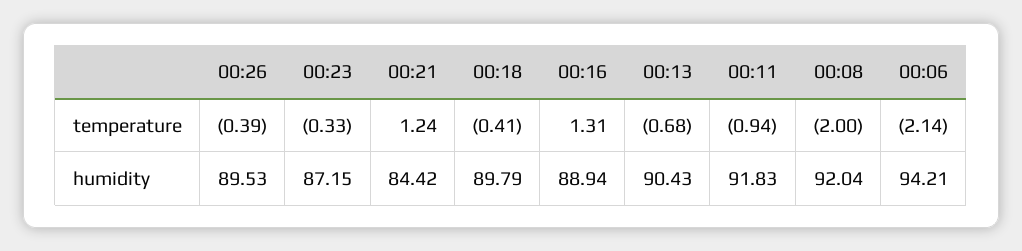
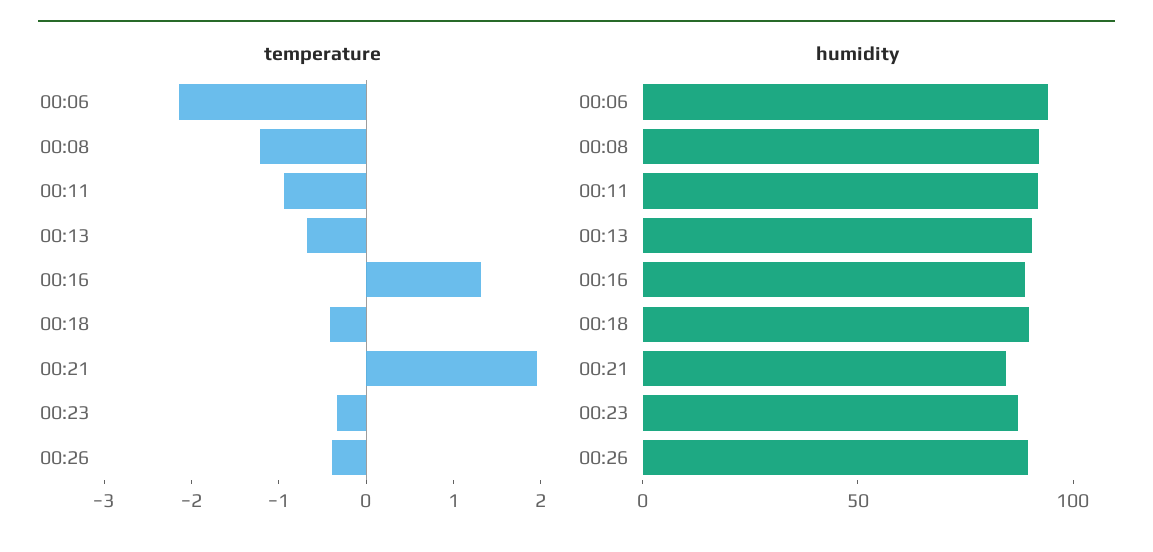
  {
    "temperature": {
      "00:26": -0.39,
      "00:23": -0.33,
-     "00:21": 1.24,
+     "00:21": 2,
      "00:18": -0.41,
      "00:16": 1.31,
      "00:13": -0.68,
      "00:11": -0.94,
-     "00:08": -2,
+     "00:08": -1.2,
      "00:06": -2.14
    },
    "humidity": {
      "00:26": 89.53,
      "00:23": 87.15,
      "00:21": 84.42,
      "00:18": 89.79,
      "00:16": 88.94,
      "00:13": 90.43,
      "00:11": 91.83,
      "00:08": 92.04,
      "00:06": 94.21
    }
  }

